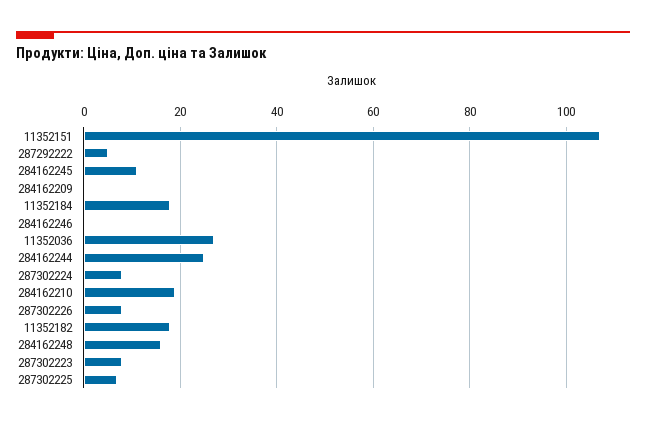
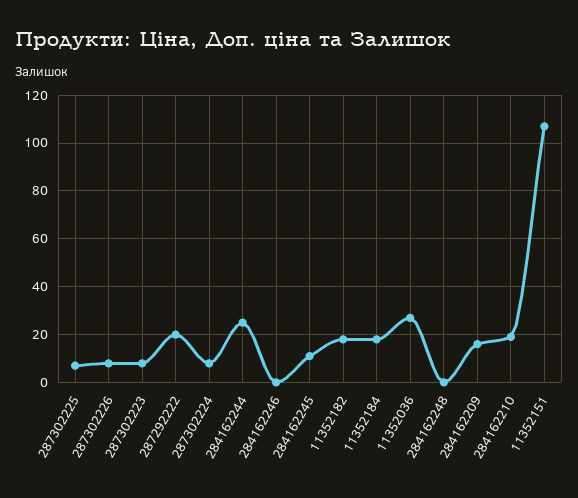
  {
    "11352151": 105,
-   "287292222": 5,
+   "287292222": 20,
    "284162245": 10,
-   "284162209": 0,
+   "284162209": 15,
    "11352184": 20,
    "284162246": 0,
    "11352036": 25,
    "284162244": 25,
    "287302224": 10,
    "284162210": 20,
    "287302226": 10,
    "11352182": 20,
-   "284162248": 15,
+   "284162248": 0,
    "287302223": 10,
    "287302225": 5
  }

